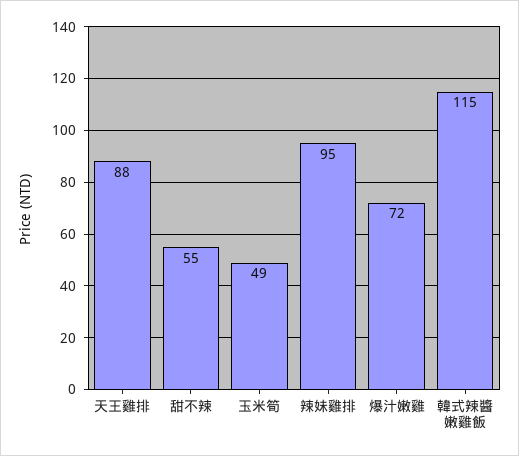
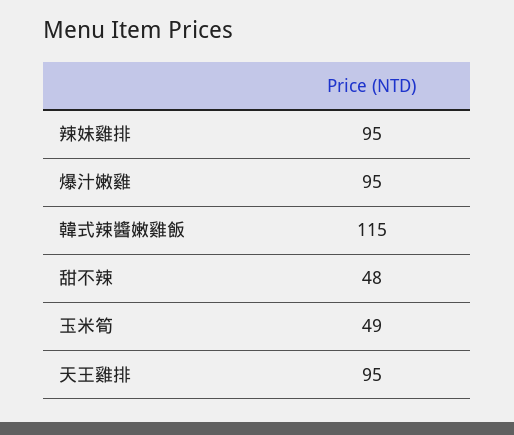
  {
-   "天王雞排": 88,
+   "天王雞排": 95,
-   "甜不辣": 55,
+   "甜不辣": 48,
    "玉米筍": 49,
    "辣妹雞排": 95,
-   "爆汁嫩雞": 72,
+   "爆汁嫩雞": 95,
    "韓式辣醬嫩雞飯": 115
  }

